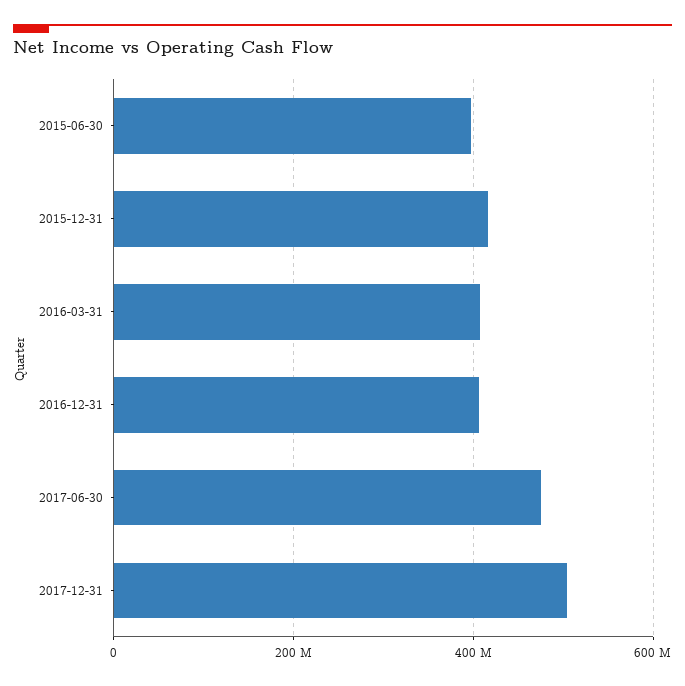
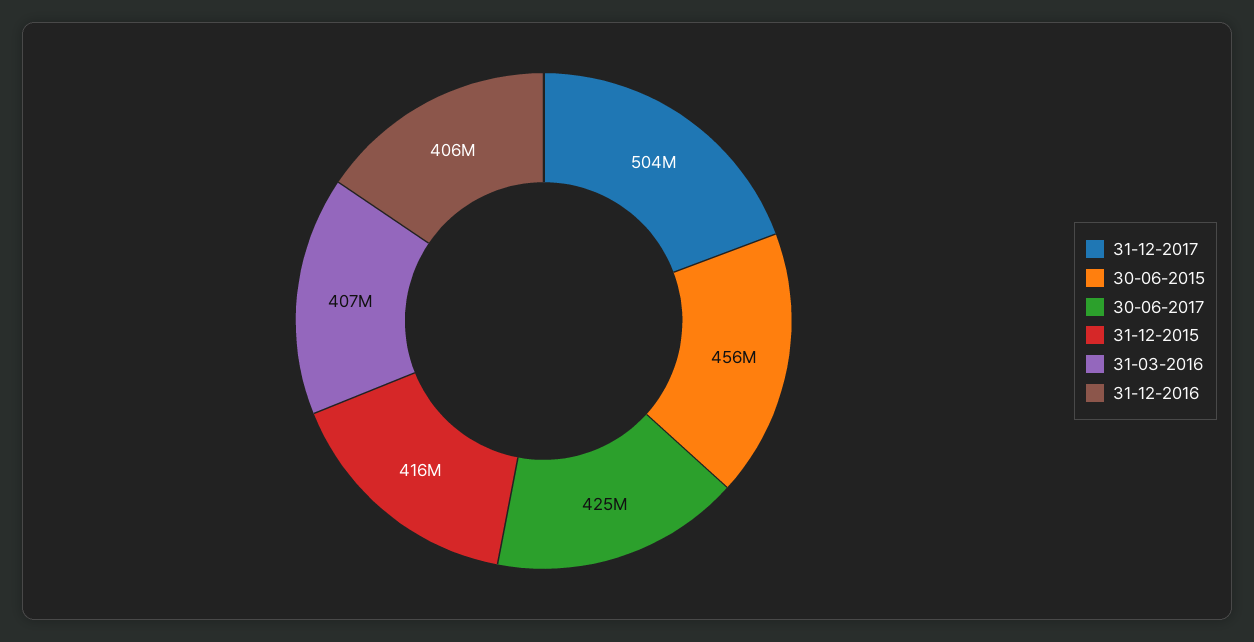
  {
-   "2015-06-30": 400000000,
+   "2015-06-30": 456000000,
    "2015-12-31": 416000000,
    "2016-03-31": 407000000,
    "2016-12-31": 406000000,
-   "2017-06-30": 480000000,
+   "2017-06-30": 425000000,
    "2017-12-31": 504000000
  }

